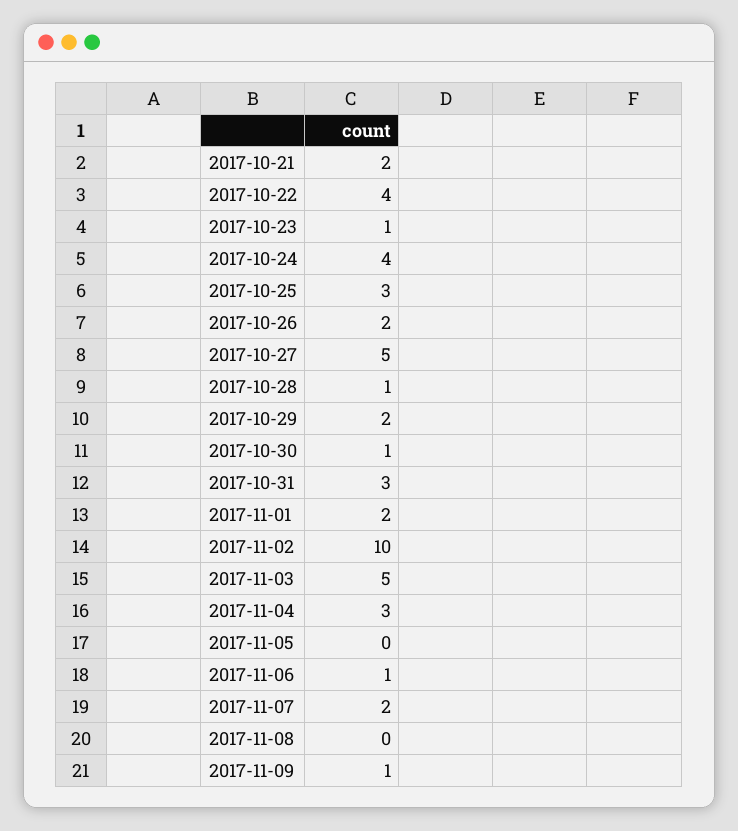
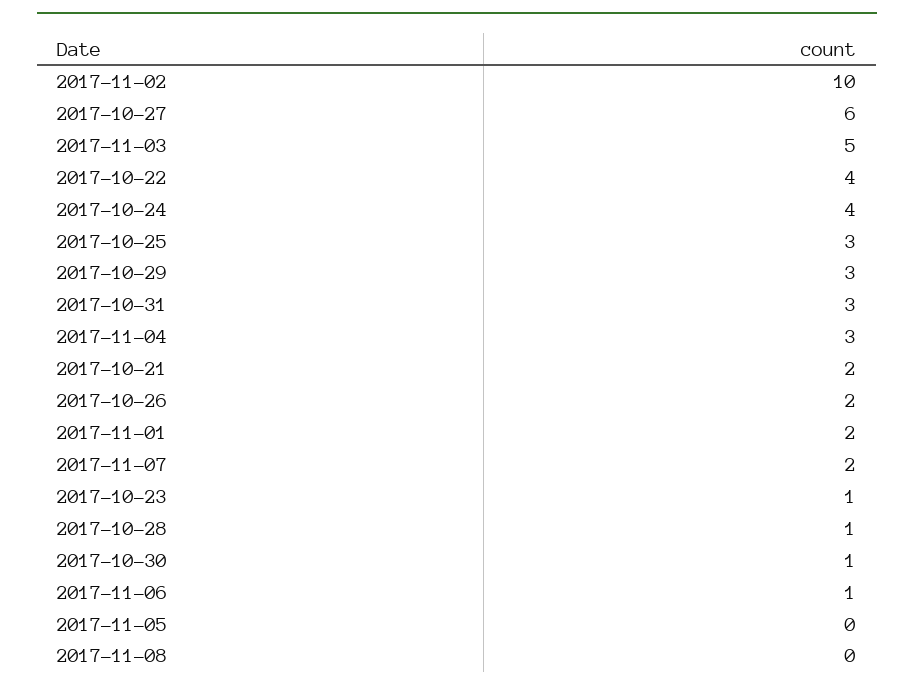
  {
    "2017-10-21": 2,
    "2017-10-22": 4,
    "2017-10-23": 1,
    "2017-10-24": 4,
    "2017-10-25": 3,
    "2017-10-26": 2,
-   "2017-10-27": 5,
+   "2017-10-27": 6,
    "2017-10-28": 1,
-   "2017-10-29": 2,
+   "2017-10-29": 3,
    "2017-10-30": 1,
    "2017-10-31": 3,
    "2017-11-01": 2,
    "2017-11-02": 10,
    "2017-11-03": 5,
    "2017-11-04": 3,
    "2017-11-05": 0,
    "2017-11-06": 1,
    "2017-11-07": 2,
-   "2017-11-08": 0,
+   "2017-11-08": 0
-   "2017-11-09": 1
  }

